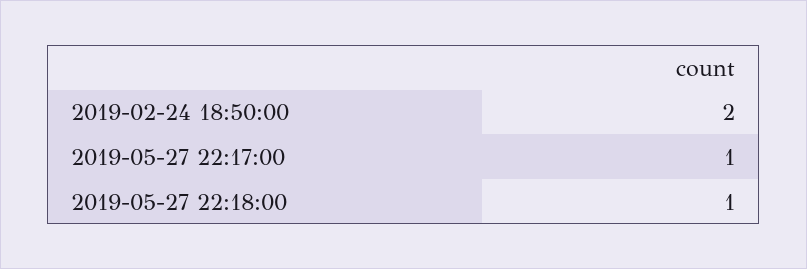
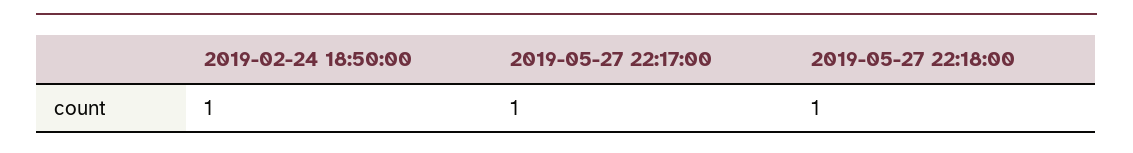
  {
-   "2019-02-24 18:50:00": 2,
+   "2019-02-24 18:50:00": 1,
    "2019-05-27 22:17:00": 1,
    "2019-05-27 22:18:00": 1
  }

